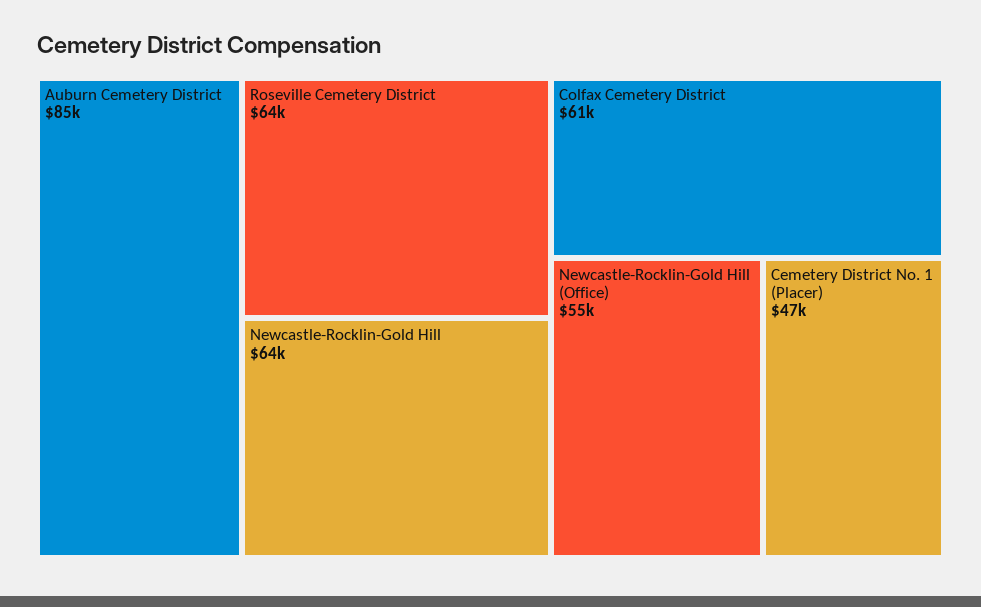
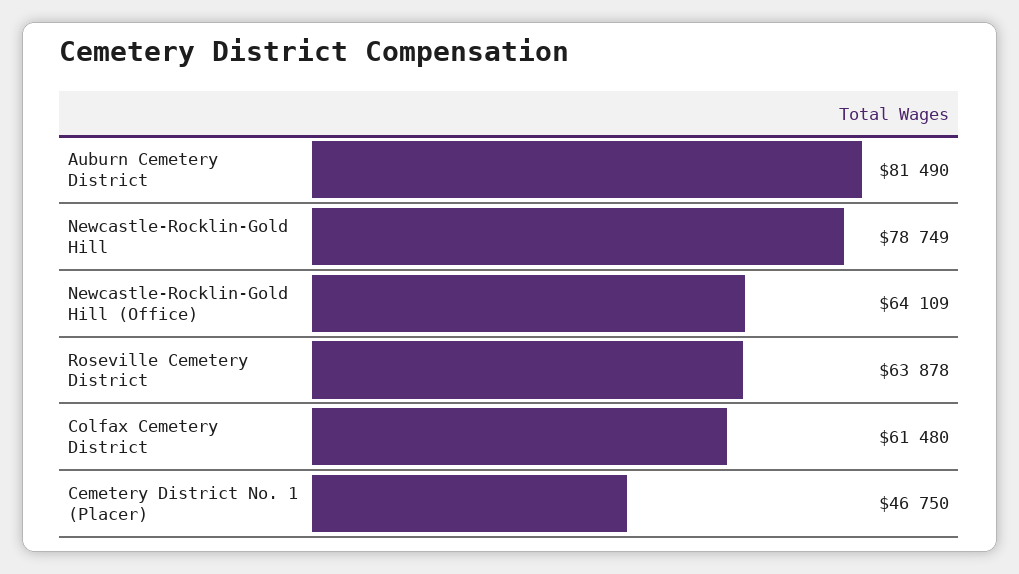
  {
-   "Auburn Cemetery District": 85000,
+   "Auburn Cemetery District": 81490,
    "Roseville Cemetery District": 63878,
-   "Newcastle-Rocklin-Gold Hill": 64000,
+   "Newcastle-Rocklin-Gold Hill": 78749,
    "Colfax Cemetery District": 61480,
-   "Newcastle-Rocklin-Gold Hill (Office)": 55000,
+   "Newcastle-Rocklin-Gold Hill (Office)": 64109,
    "Cemetery District No. 1 (Placer)": 46750
  }

